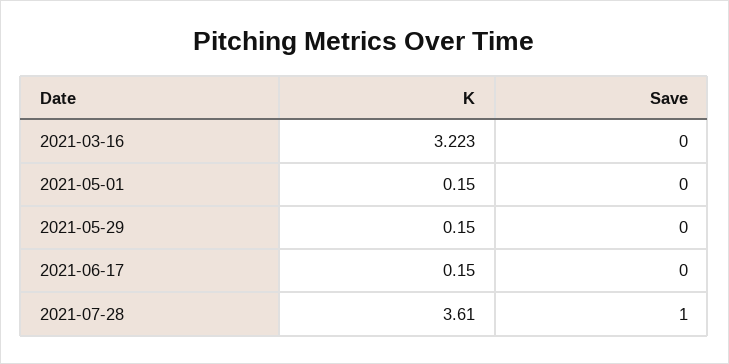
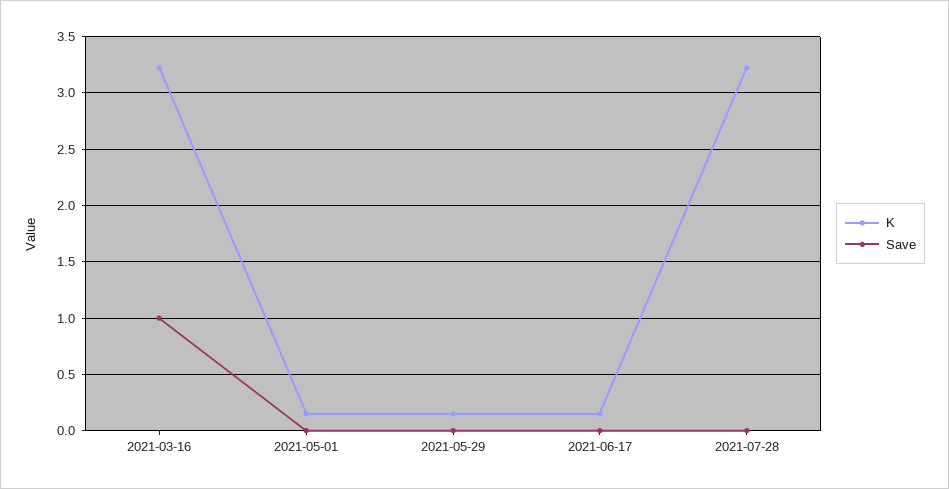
  {
    "K": {
      "2021-03-16": 3.223,
      "2021-05-01": 0.15,
      "2021-05-29": 0.15,
      "2021-06-17": 0.15,
-     "2021-07-28": 3.61
+     "2021-07-28": 3.2
    },
    "Save": {
-     "2021-03-16": 0,
+     "2021-03-16": 1,
      "2021-05-01": 0,
      "2021-05-29": 0,
      "2021-06-17": 0,
-     "2021-07-28": 1
+     "2021-07-28": 0
    }
  }

